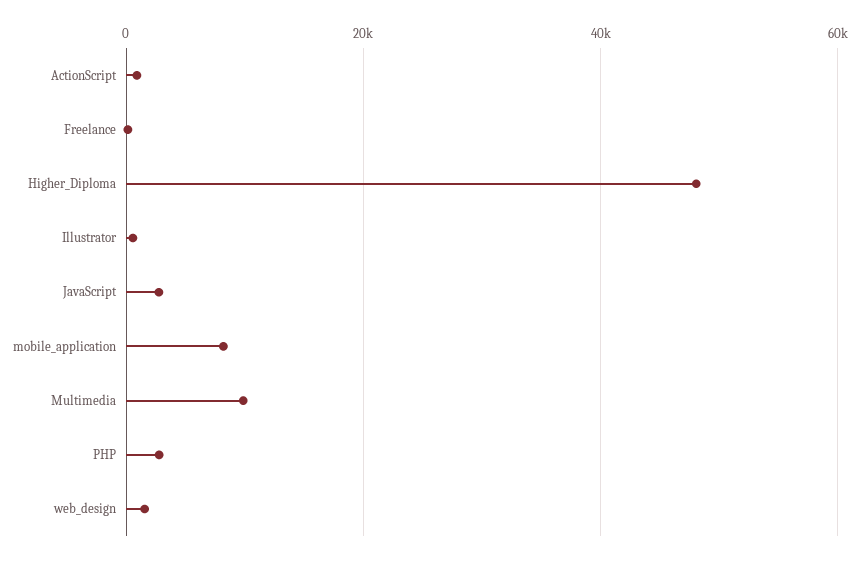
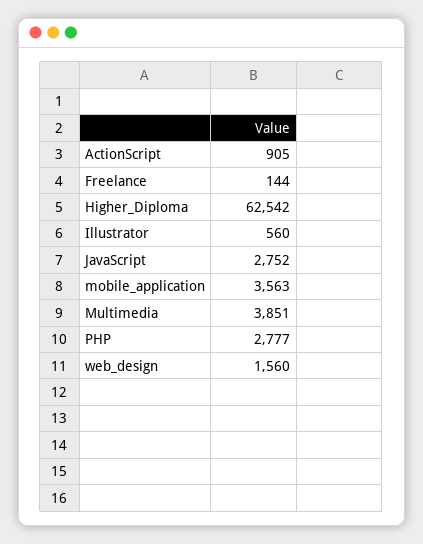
  {
    "ActionScript": 905,
    "Freelance": 144,
-   "Higher_Diploma": 48000,
+   "Higher_Diploma": 62542,
    "Illustrator": 560,
    "JavaScript": 2752,
-   "mobile_application": 8000,
+   "mobile_application": 3563,
-   "Multimedia": 10000,
+   "Multimedia": 3851,
    "PHP": 2777,
    "web_design": 1560
  }

